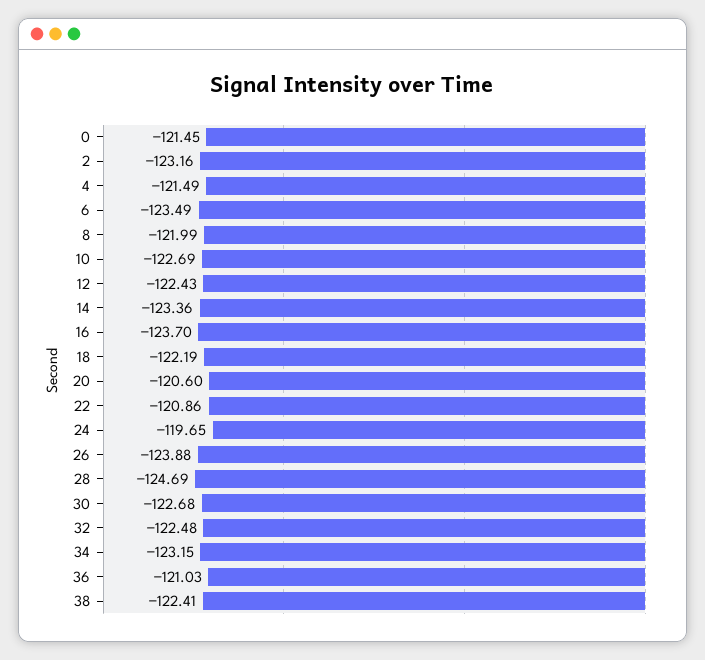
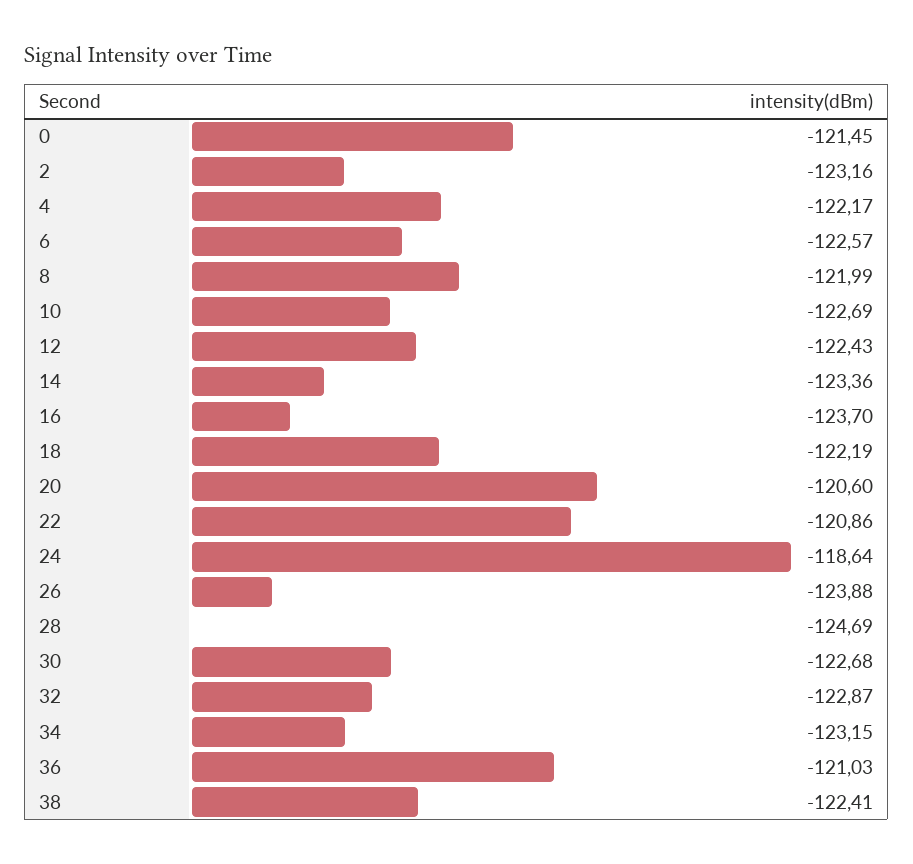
  {
    "0": -121.45,
    "2": -123.16,
-   "4": -121.49,
+   "4": -122.17,
-   "6": -123.49,
+   "6": -122.57,
    "8": -121.99,
    "10": -122.69,
    "12": -122.43,
    "14": -123.36,
    "16": -123.7,
    "18": -122.19,
    "20": -120.6,
    "22": -120.86,
-   "24": -119.65,
+   "24": -118.64,
    "26": -123.88,
    "28": -124.69,
    "30": -122.68,
-   "32": -122.48,
+   "32": -122.87,
    "34": -123.15,
    "36": -121.03,
    "38": -122.41
  }

